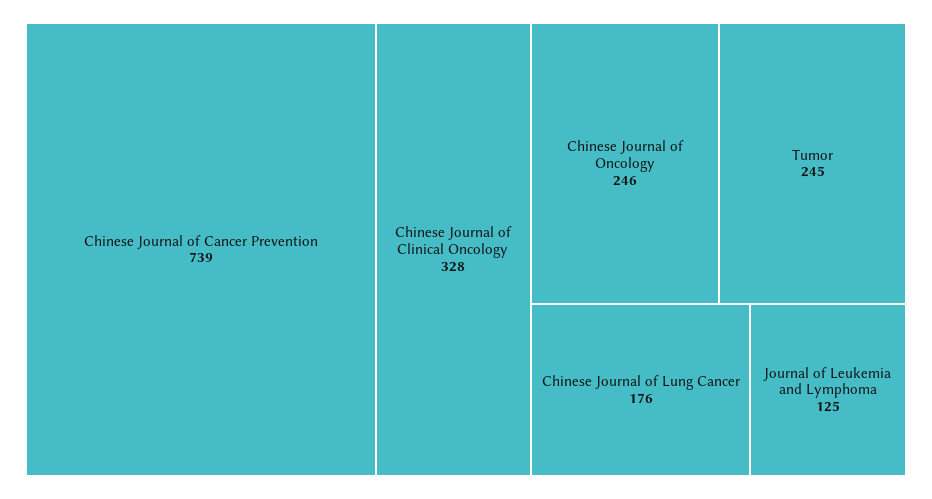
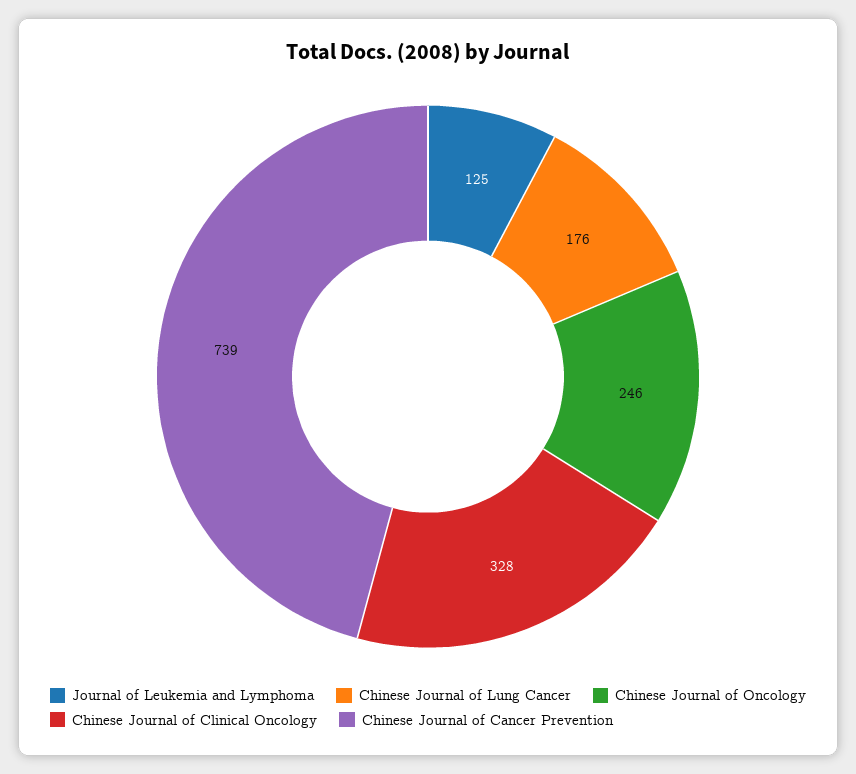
  {
    "Chinese Journal of Cancer Prevention": 739,
    "Chinese Journal of Clinical Oncology": 328,
    "Chinese Journal of Oncology": 246,
-   "Tumor": 245,
    "Chinese Journal of Lung Cancer": 176,
    "Journal of Leukemia and Lymphoma": 125
  }

